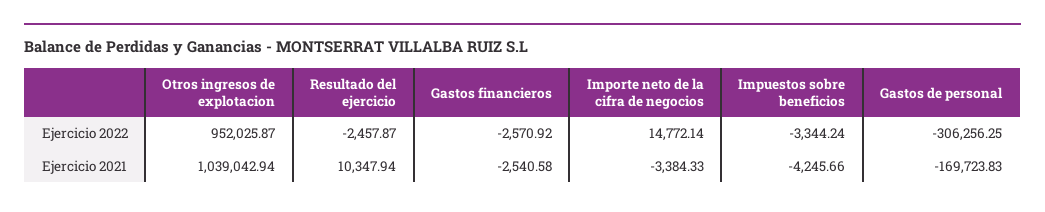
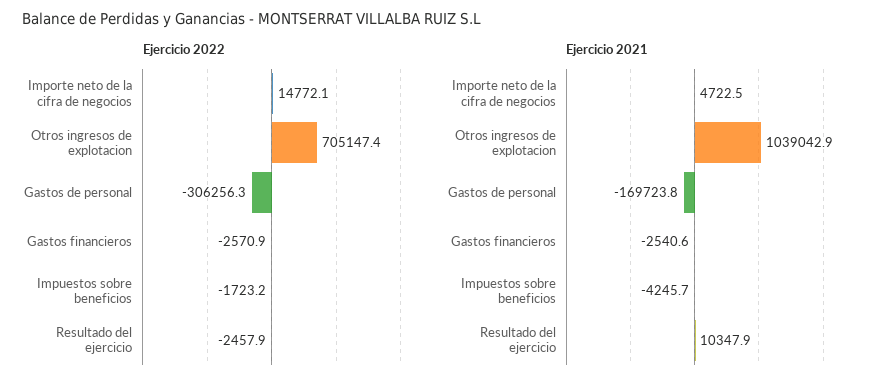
  {
    "Ejercicio 2022": {
-     "Otros ingresos de explotacion": 952025.87,
+     "Otros ingresos de explotacion": 705147.4,
      "Resultado del ejercicio": -2457.87,
      "Gastos financieros": -2570.92,
      "Importe neto de la cifra de negocios": 14772.14,
-     "Impuestos sobre beneficios": -3344.24,
+     "Impuestos sobre beneficios": -1723.2,
      "Gastos de personal": -306256.25
    },
    "Ejercicio 2021": {
      "Otros ingresos de explotacion": 1039042.94,
      "Resultado del ejercicio": 10347.94,
      "Gastos financieros": -2540.58,
-     "Importe neto de la cifra de negocios": -3384.33,
+     "Importe neto de la cifra de negocios": 4722.5,
      "Impuestos sobre beneficios": -4245.66,
      "Gastos de personal": -169723.83
    }
  }

